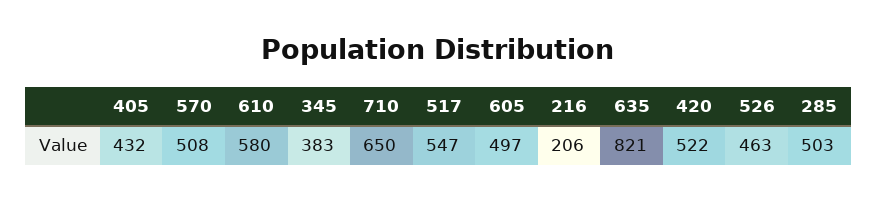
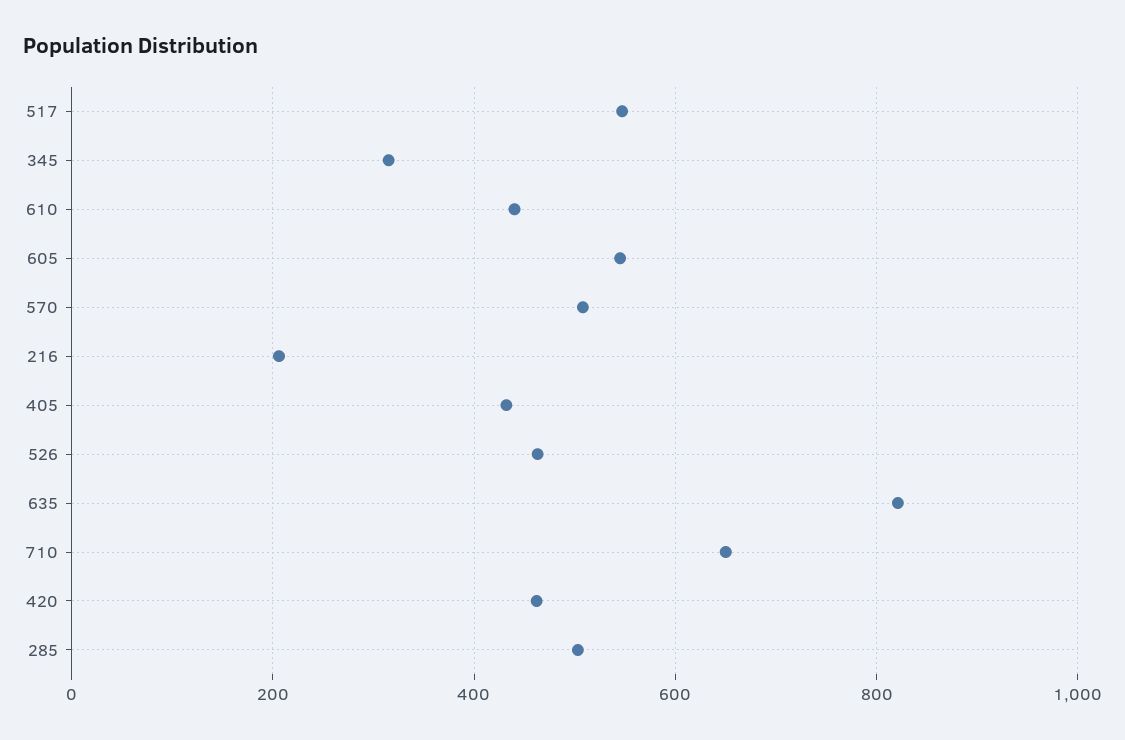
  {
    "405": 432,
    "570": 508,
-   "610": 580,
+   "610": 440,
-   "345": 383,
+   "345": 320,
    "710": 650,
    "517": 547,
-   "605": 497,
+   "605": 540,
    "216": 206,
    "635": 821,
-   "420": 522,
+   "420": 460,
    "526": 463,
    "285": 503
  }

